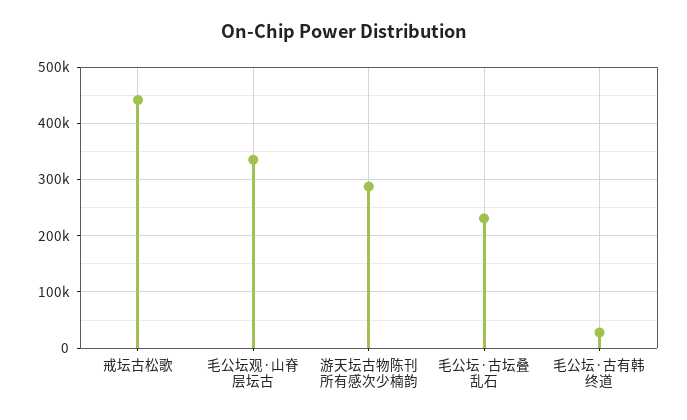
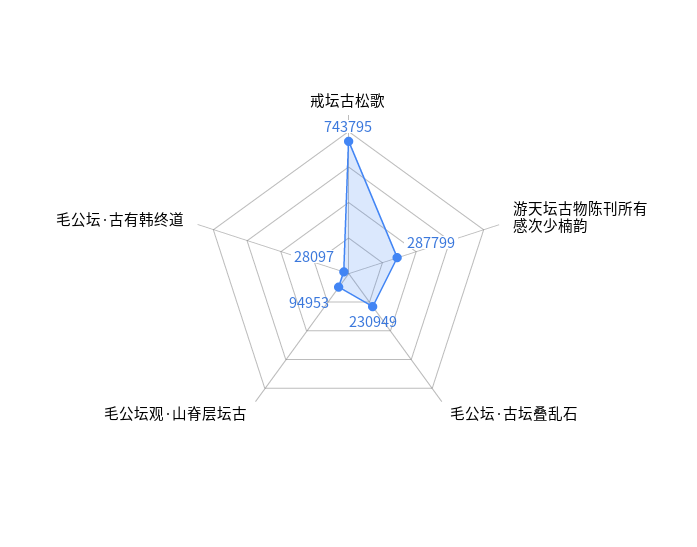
  {
-   "戒坛古松歌": 440000,
+   "戒坛古松歌": 743795,
-   "毛公坛观·山脊层坛古": 340000,
+   "毛公坛观·山脊层坛古": 94953,
    "游天坛古物陈刊所有感次少楠韵": 287799,
    "毛公坛·古坛叠乱石": 230949,
    "毛公坛·古有韩终道": 28097
  }

